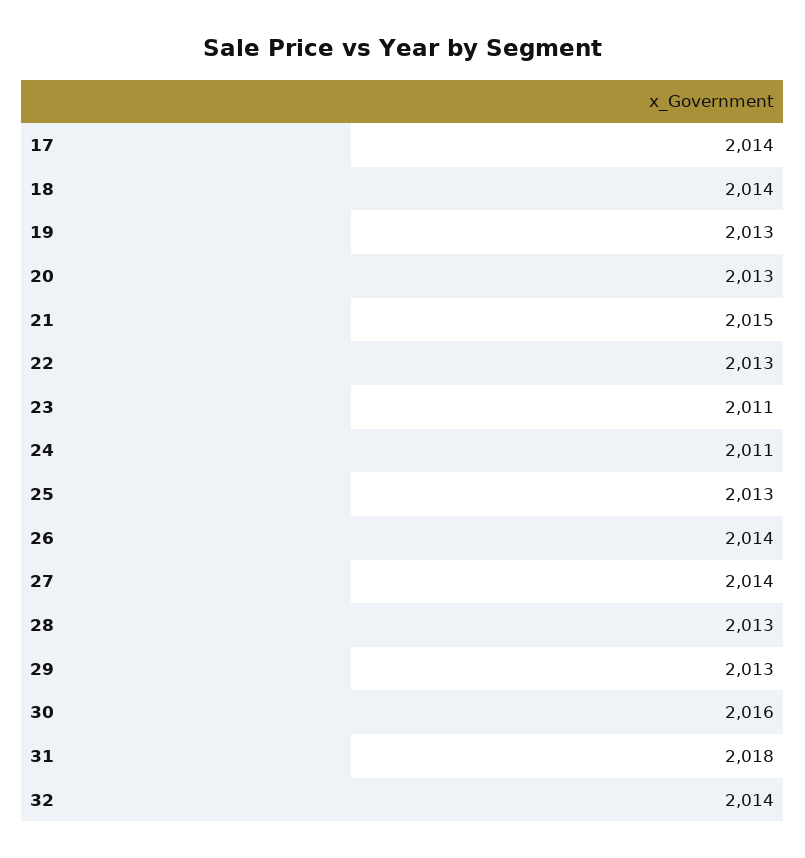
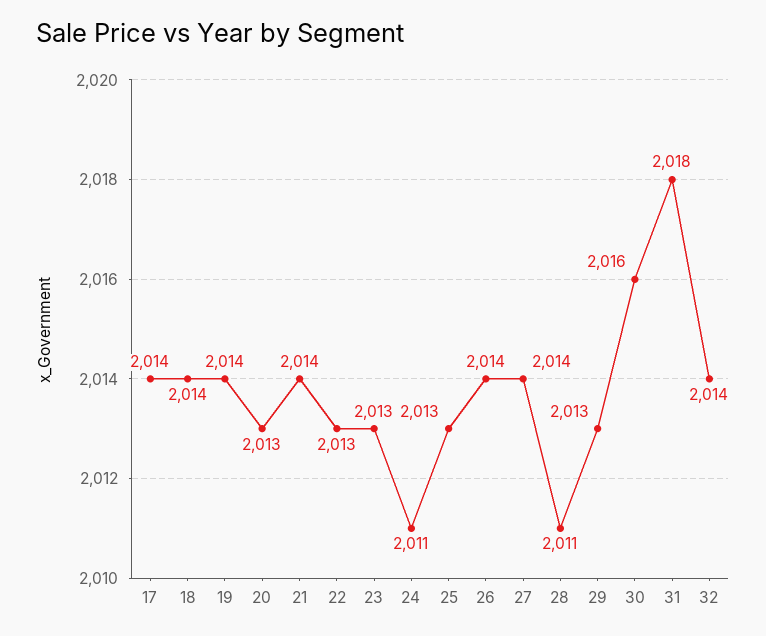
  {
    "17": 2014,
    "18": 2014,
-   "19": 2013,
+   "19": 2014,
    "20": 2013,
-   "21": 2015,
+   "21": 2014,
    "22": 2013,
-   "23": 2011,
+   "23": 2013,
    "24": 2011,
    "25": 2013,
    "26": 2014,
    "27": 2014,
-   "28": 2013,
+   "28": 2011,
    "29": 2013,
    "30": 2016,
    "31": 2018,
    "32": 2014
  }

